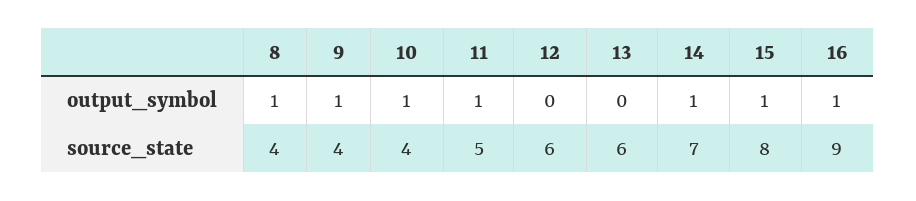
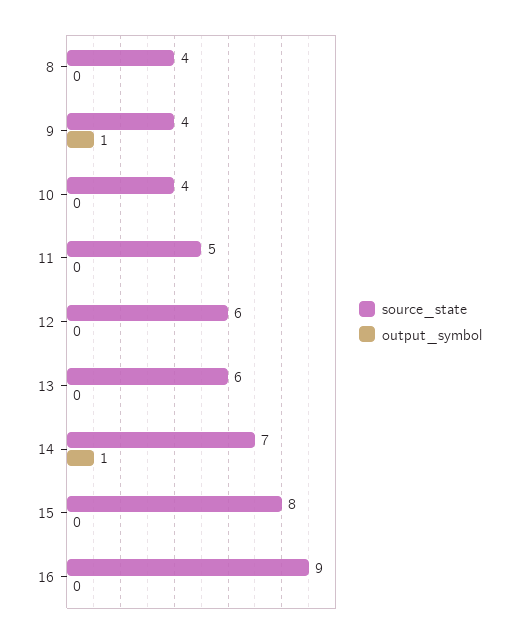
  {
    "output_symbol": {
-     "8": 1,
+     "8": 0,
      "9": 1,
-     "10": 1,
+     "10": 0,
-     "11": 1,
+     "11": 0,
      "12": 0,
      "13": 0,
      "14": 1,
-     "15": 1,
+     "15": 0,
-     "16": 1
+     "16": 0
    },
    "source_state": {
      "8": 4,
      "9": 4,
      "10": 4,
      "11": 5,
      "12": 6,
      "13": 6,
      "14": 7,
      "15": 8,
      "16": 9
    }
  }

